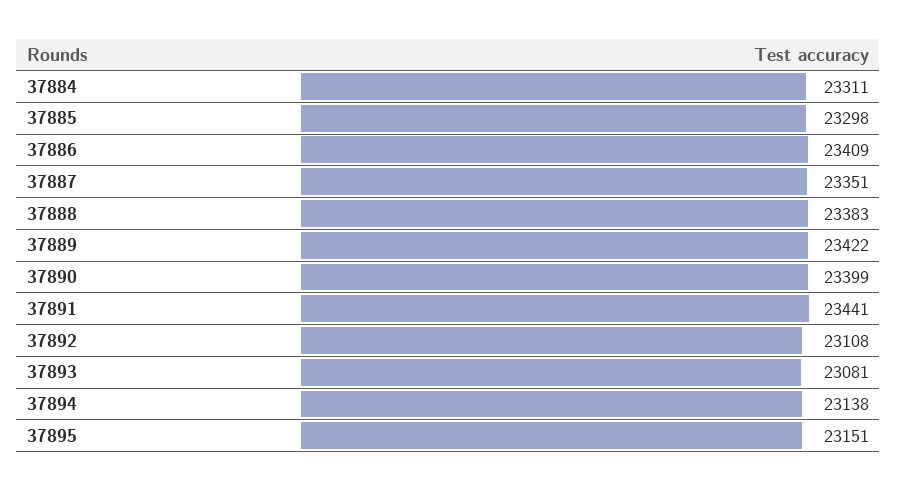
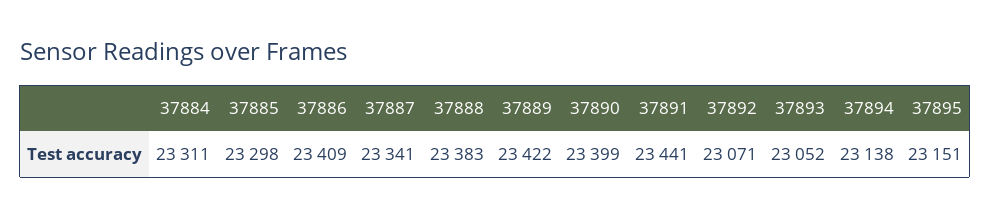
  {
    "37884": 23311,
    "37885": 23298,
    "37886": 23409,
-   "37887": 23351,
+   "37887": 23341,
    "37888": 23383,
    "37889": 23422,
    "37890": 23399,
    "37891": 23441,
-   "37892": 23108,
+   "37892": 23071,
-   "37893": 23081,
+   "37893": 23052,
    "37894": 23138,
    "37895": 23151
  }

